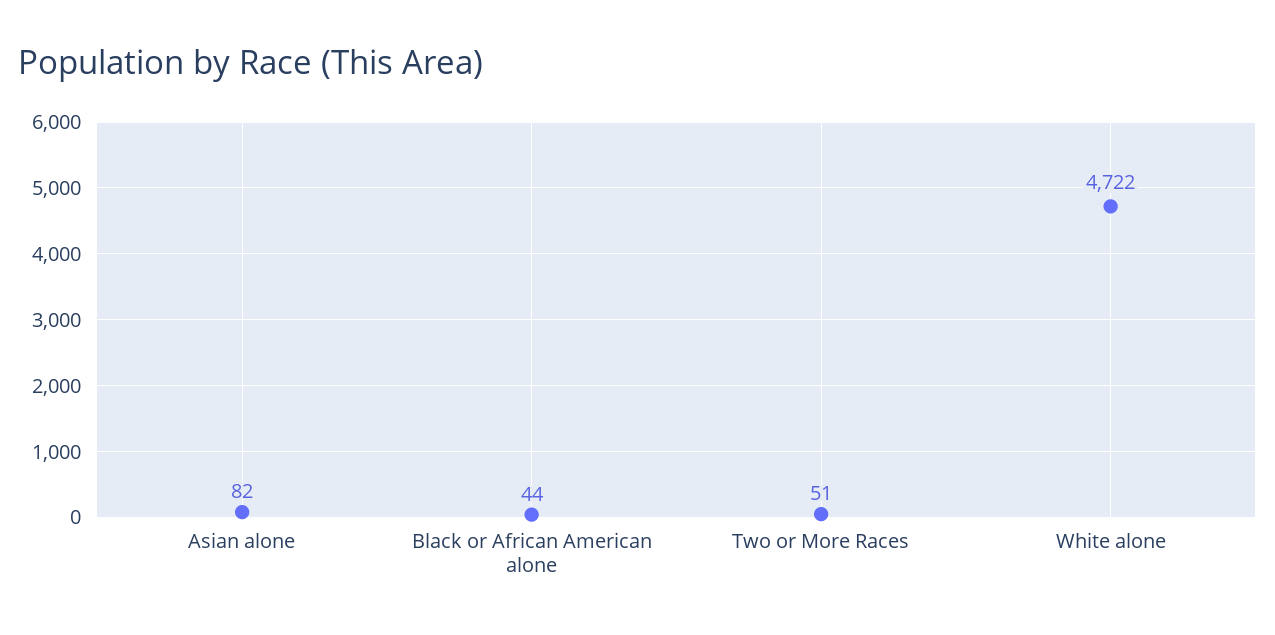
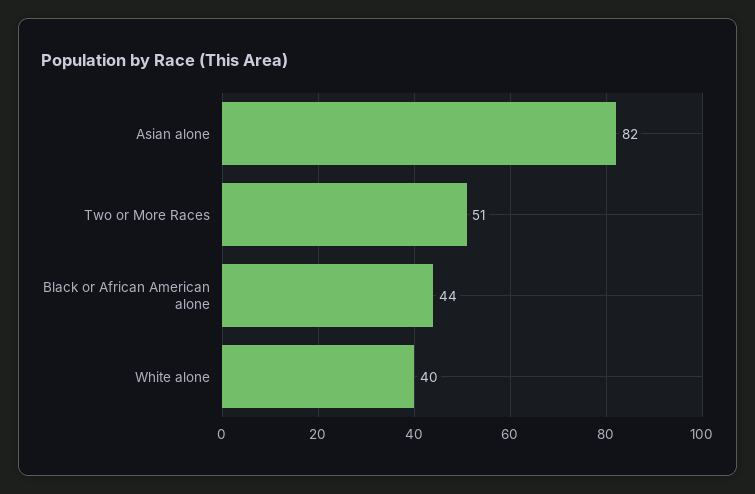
  {
    "Asian alone": 82,
    "Black or African American alone": 44,
    "Two or More Races": 51,
-   "White alone": 4722
+   "White alone": 40
  }

